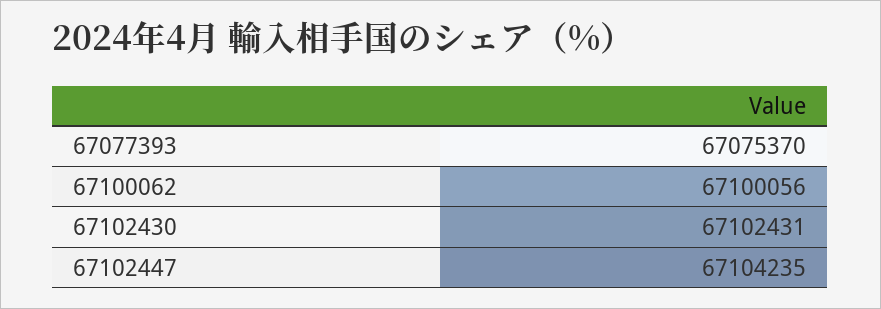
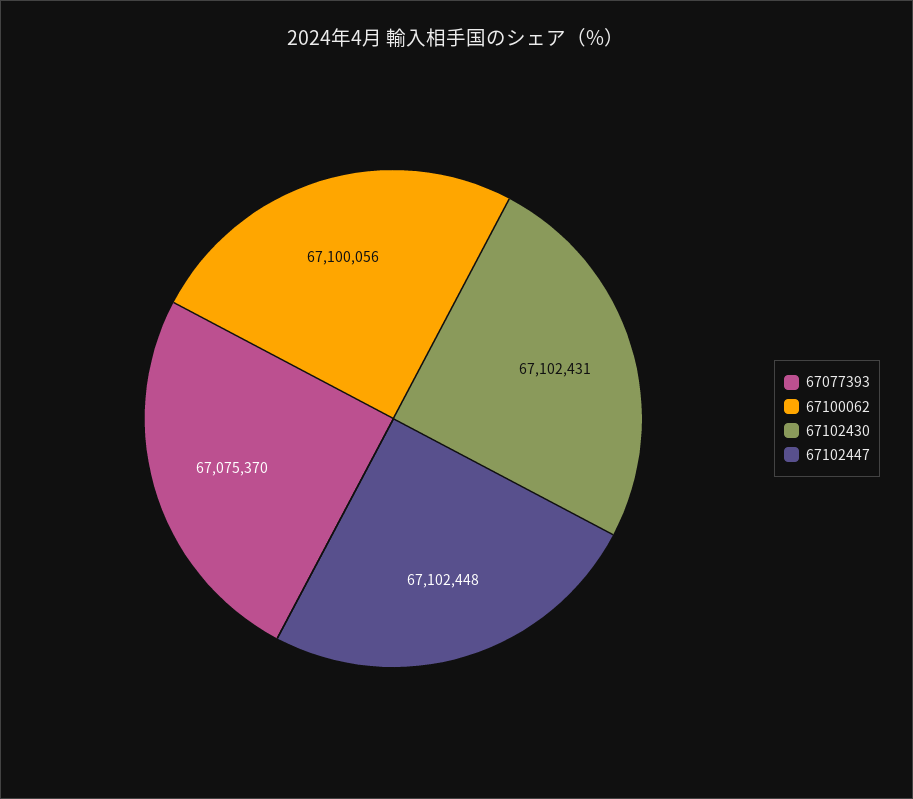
  {
    "67077393": 67075370,
    "67100062": 67100056,
    "67102430": 67102431,
-   "67102447": 67104235
+   "67102447": 67102448
  }

